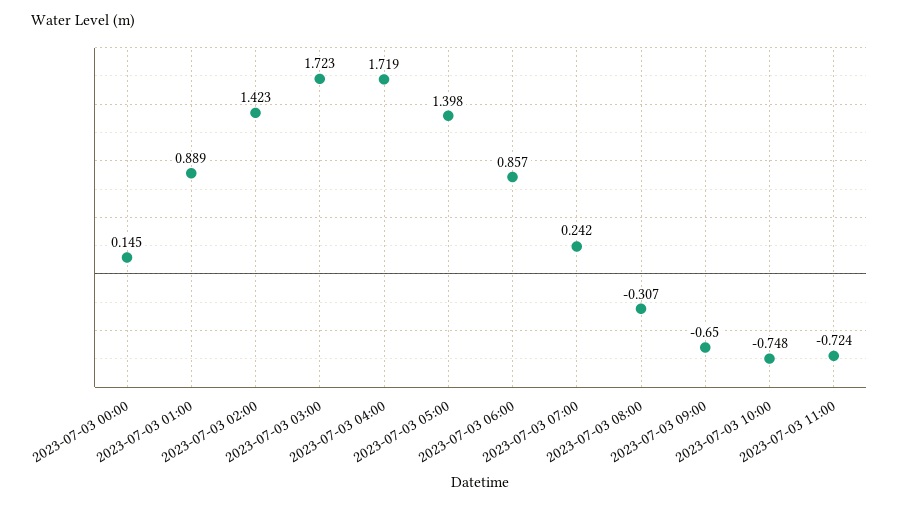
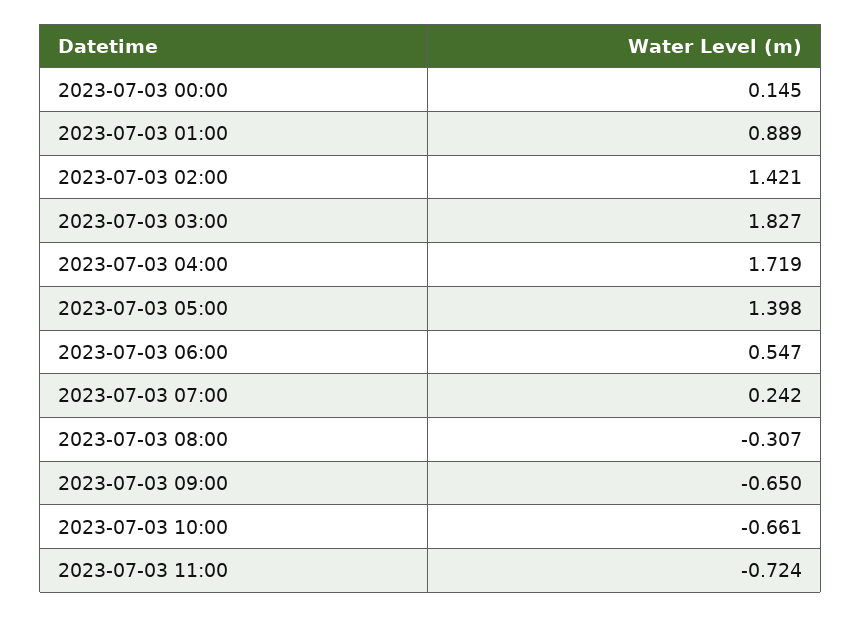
  {
    "2023-07-03 00:00": 0.145,
    "2023-07-03 01:00": 0.889,
-   "2023-07-03 02:00": 1.423,
+   "2023-07-03 02:00": 1.421,
-   "2023-07-03 03:00": 1.723,
+   "2023-07-03 03:00": 1.827,
    "2023-07-03 04:00": 1.719,
    "2023-07-03 05:00": 1.398,
-   "2023-07-03 06:00": 0.857,
+   "2023-07-03 06:00": 0.547,
    "2023-07-03 07:00": 0.242,
    "2023-07-03 08:00": -0.307,
    "2023-07-03 09:00": -0.65,
-   "2023-07-03 10:00": -0.748,
+   "2023-07-03 10:00": -0.661,
    "2023-07-03 11:00": -0.724
  }

